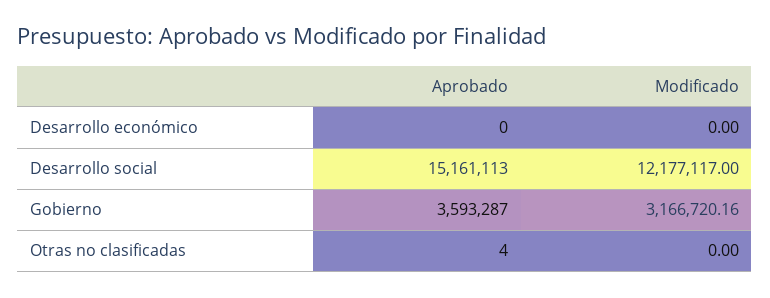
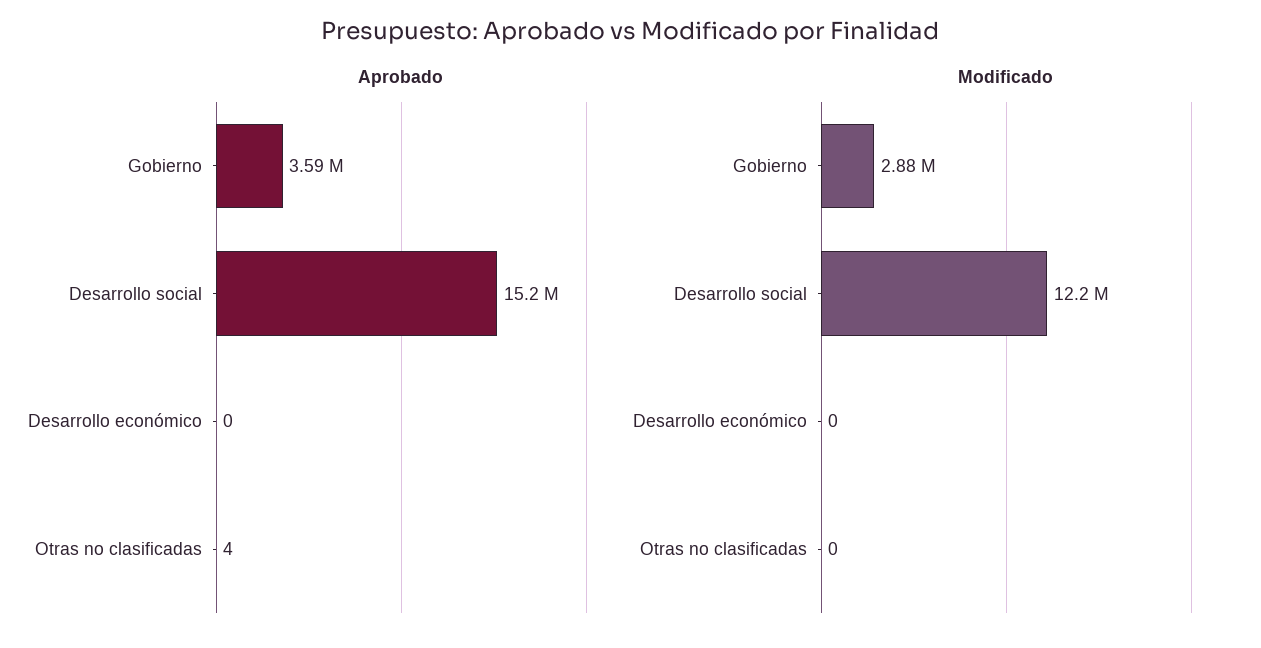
  {
    "Aprobado": {
      "Desarrollo económico": 0,
      "Desarrollo social": 15161113,
      "Gobierno": 3593287,
      "Otras no clasificadas": 4
    },
    "Modificado": {
      "Desarrollo económico": 0,
      "Desarrollo social": 12177117,
-     "Gobierno": 3166720.16,
+     "Gobierno": 2880000,
      "Otras no clasificadas": 0
    }
  }

